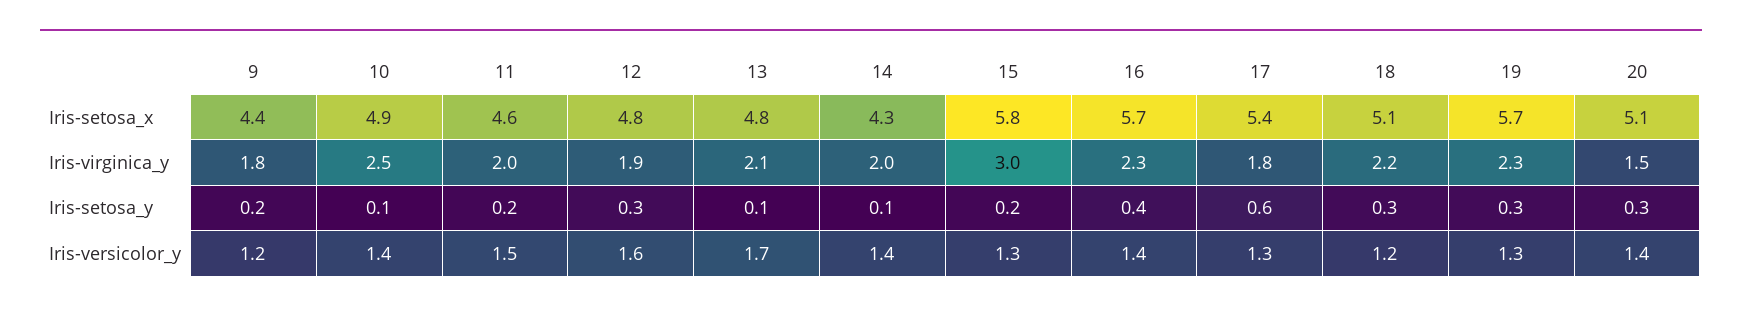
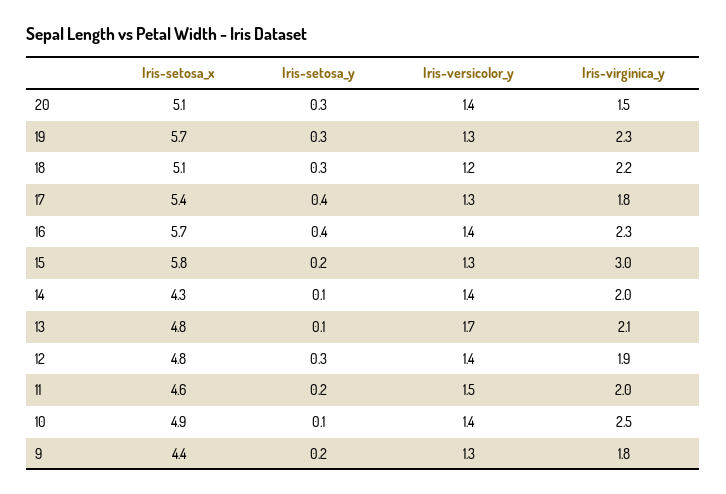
  {
    "9": {
      "Iris-setosa_x": 4.4,
      "Iris-virginica_y": 1.8,
      "Iris-setosa_y": 0.2,
-     "Iris-versicolor_y": 1.2
+     "Iris-versicolor_y": 1.3
    },
    "10": {
      "Iris-setosa_x": 4.9,
      "Iris-virginica_y": 2.5,
      "Iris-setosa_y": 0.1,
      "Iris-versicolor_y": 1.4
    },
    "11": {
      "Iris-setosa_x": 4.6,
      "Iris-virginica_y": 2,
      "Iris-setosa_y": 0.2,
      "Iris-versicolor_y": 1.5
    },
    "12": {
      "Iris-setosa_x": 4.8,
      "Iris-virginica_y": 1.9,
      "Iris-setosa_y": 0.3,
-     "Iris-versicolor_y": 1.6
+     "Iris-versicolor_y": 1.4
    },
    "13": {
      "Iris-setosa_x": 4.8,
      "Iris-virginica_y": 2.1,
      "Iris-setosa_y": 0.1,
      "Iris-versicolor_y": 1.7
    },
    "14": {
      "Iris-setosa_x": 4.3,
      "Iris-virginica_y": 2,
      "Iris-setosa_y": 0.1,
      "Iris-versicolor_y": 1.4
    },
    "15": {
      "Iris-setosa_x": 5.8,
      "Iris-virginica_y": 3,
      "Iris-setosa_y": 0.2,
      "Iris-versicolor_y": 1.3
    },
    "16": {
      "Iris-setosa_x": 5.7,
      "Iris-virginica_y": 2.3,
      "Iris-setosa_y": 0.4,
      "Iris-versicolor_y": 1.4
    },
    "17": {
      "Iris-setosa_x": 5.4,
      "Iris-virginica_y": 1.8,
-     "Iris-setosa_y": 0.6,
+     "Iris-setosa_y": 0.4,
      "Iris-versicolor_y": 1.3
    },
    "18": {
      "Iris-setosa_x": 5.1,
      "Iris-virginica_y": 2.2,
      "Iris-setosa_y": 0.3,
      "Iris-versicolor_y": 1.2
    },
    "19": {
      "Iris-setosa_x": 5.7,
      "Iris-virginica_y": 2.3,
      "Iris-setosa_y": 0.3,
      "Iris-versicolor_y": 1.3
    },
    "20": {
      "Iris-setosa_x": 5.1,
      "Iris-virginica_y": 1.5,
      "Iris-setosa_y": 0.3,
      "Iris-versicolor_y": 1.4
    }
  }

